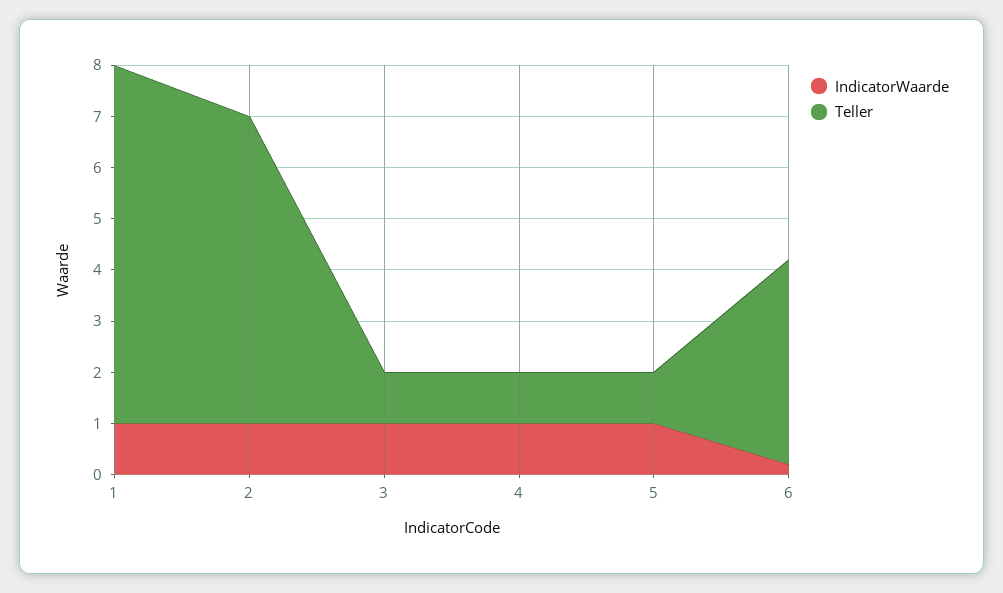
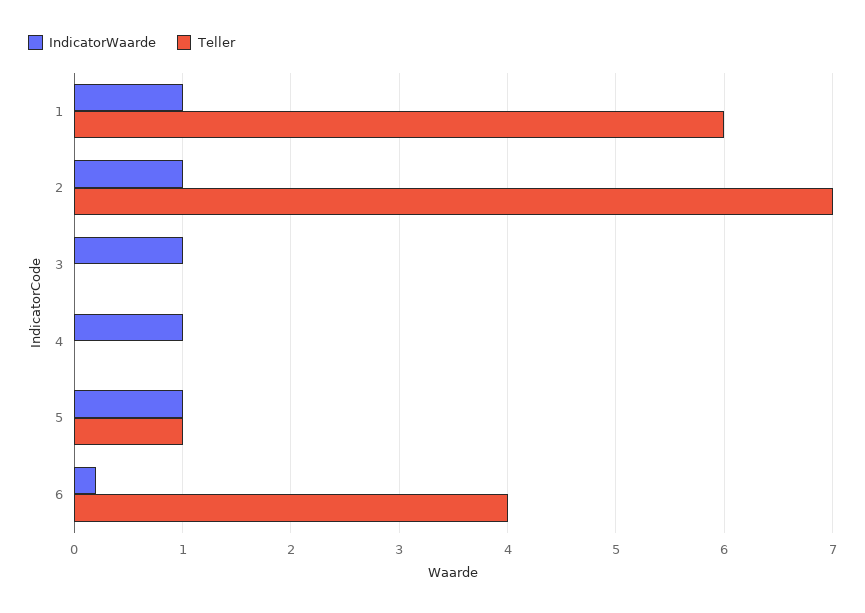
  {
    "IndicatorWaarde": {
      "1": 1,
      "2": 1,
      "3": 1,
      "4": 1,
      "5": 1,
      "6": 0.2
    },
    "Teller": {
-     "1": 7,
+     "1": 6,
-     "2": 6,
+     "2": 7,
-     "3": 1,
+     "3": 0,
-     "4": 1,
+     "4": 0,
      "5": 1,
      "6": 4
    }
  }

